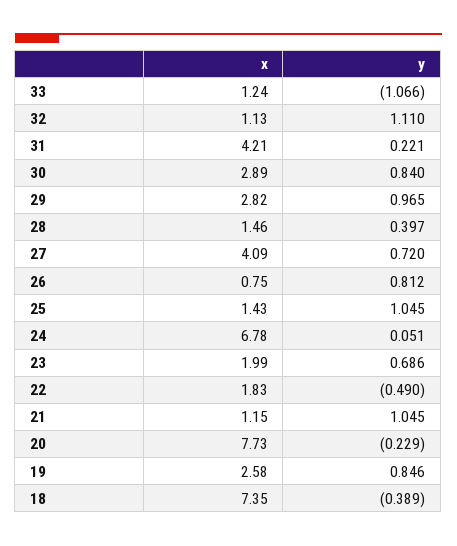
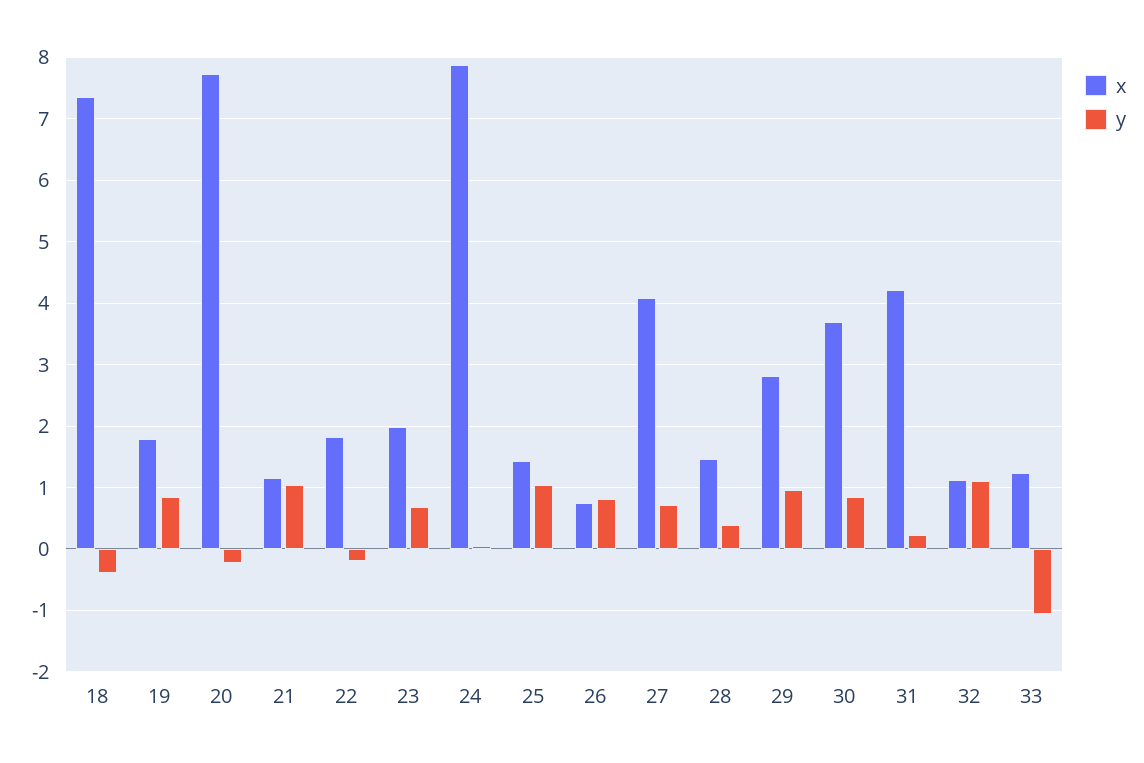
  {
    "x": {
      "33": 1.24,
      "32": 1.13,
      "31": 4.21,
-     "30": 2.89,
+     "30": 3.7,
      "29": 2.82,
      "28": 1.46,
      "27": 4.09,
      "26": 0.75,
      "25": 1.43,
-     "24": 6.78,
+     "24": 7.9,
      "23": 1.99,
      "22": 1.83,
      "21": 1.15,
      "20": 7.73,
-     "19": 2.58,
+     "19": 1.8,
      "18": 7.35
    },
    "y": {
      "33": -1.066,
      "32": 1.11,
      "31": 0.221,
      "30": 0.84,
      "29": 0.965,
      "28": 0.397,
      "27": 0.72,
      "26": 0.812,
      "25": 1.045,
      "24": 0.051,
      "23": 0.686,
-     "22": -0.49,
+     "22": -0.2,
      "21": 1.045,
      "20": -0.229,
      "19": 0.846,
      "18": -0.389
    }
  }

